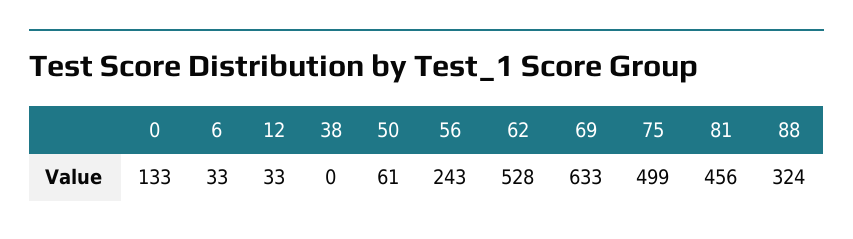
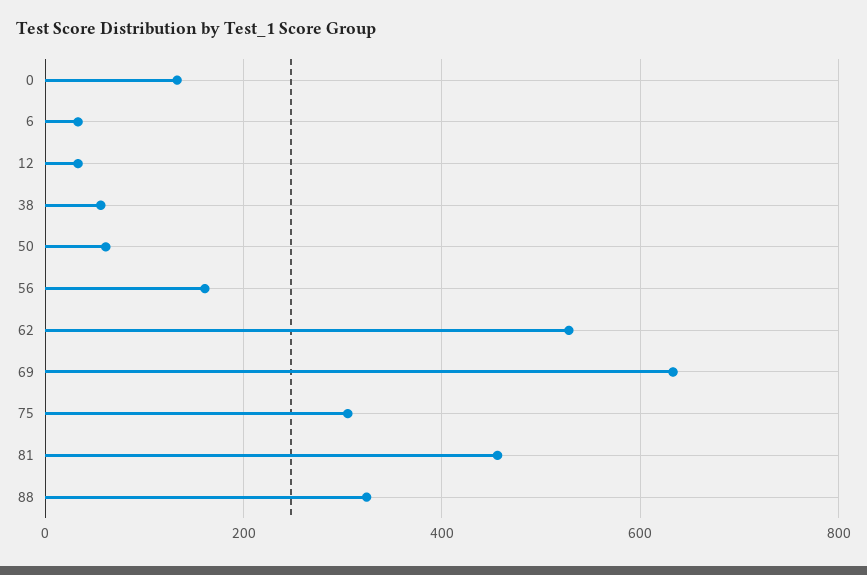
  {
    "0": 133,
    "6": 33,
    "12": 33,
-   "38": 0,
+   "38": 60,
    "50": 61,
-   "56": 243,
+   "56": 160,
    "62": 528,
    "69": 633,
-   "75": 499,
+   "75": 300,
    "81": 456,
    "88": 324
  }

